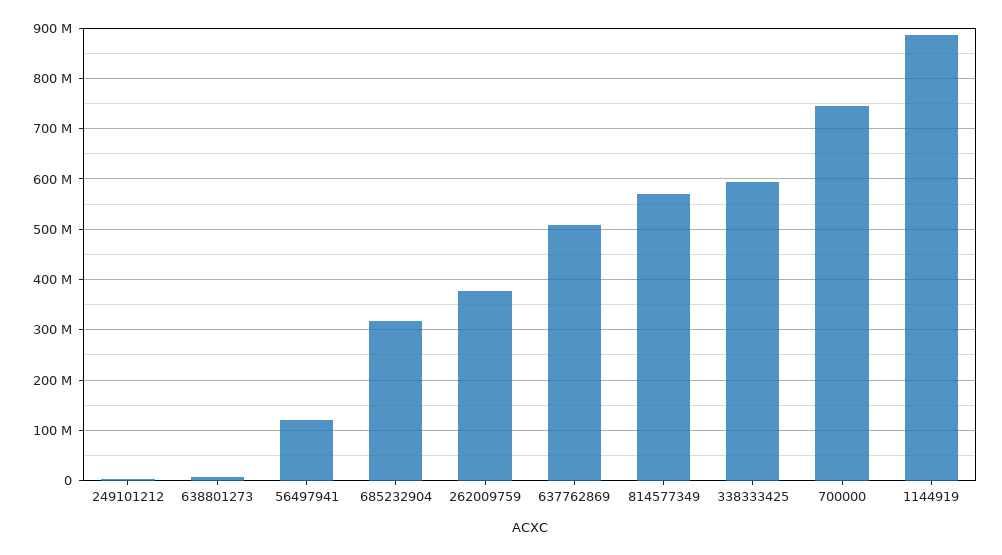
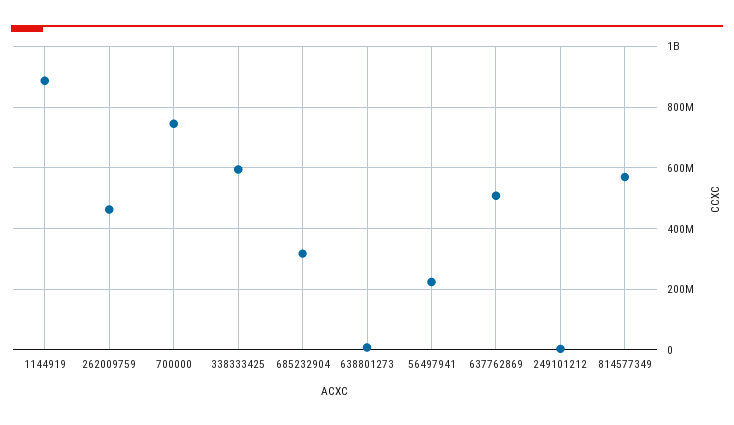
  {
    "249101212": 0,
    "638801273": 0,
-   "56497941": 120000000,
+   "56497941": 220000000,
    "685232904": 320000000,
-   "262009759": 380000000,
+   "262009759": 460000000,
    "637762869": 500000000,
    "814577349": 560000000,
    "338333425": 600000000,
    "700000": 740000000,
    "1144919": 880000000
  }

